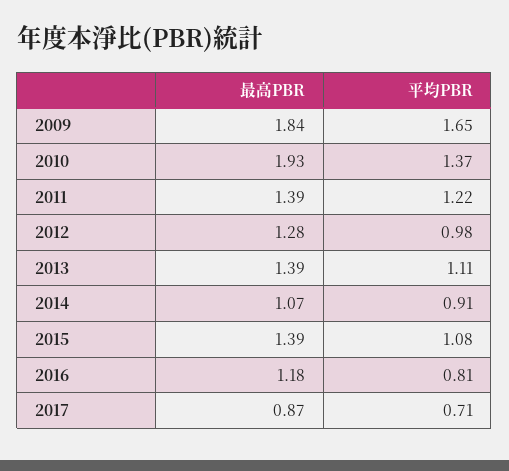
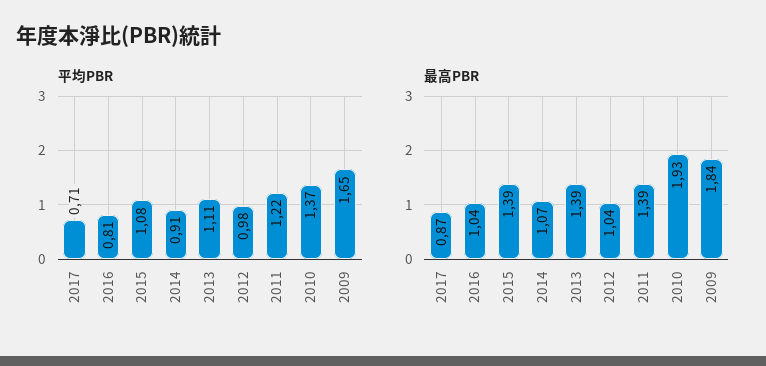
  {
    "最高PBR": {
      "2009": 1.84,
      "2010": 1.93,
      "2011": 1.39,
-     "2012": 1.28,
+     "2012": 1.04,
      "2013": 1.39,
      "2014": 1.07,
      "2015": 1.39,
-     "2016": 1.18,
+     "2016": 1.04,
      "2017": 0.87
    },
    "平均PBR": {
      "2009": 1.65,
      "2010": 1.37,
      "2011": 1.22,
      "2012": 0.98,
      "2013": 1.11,
      "2014": 0.91,
      "2015": 1.08,
      "2016": 0.81,
      "2017": 0.71
    }
  }

